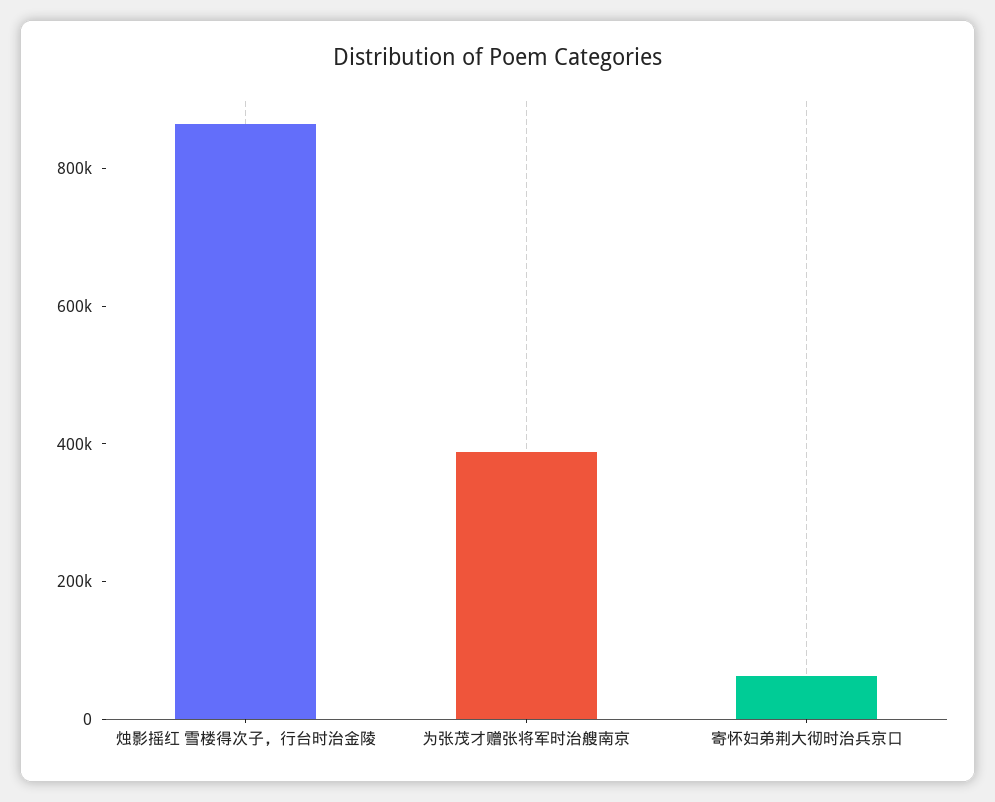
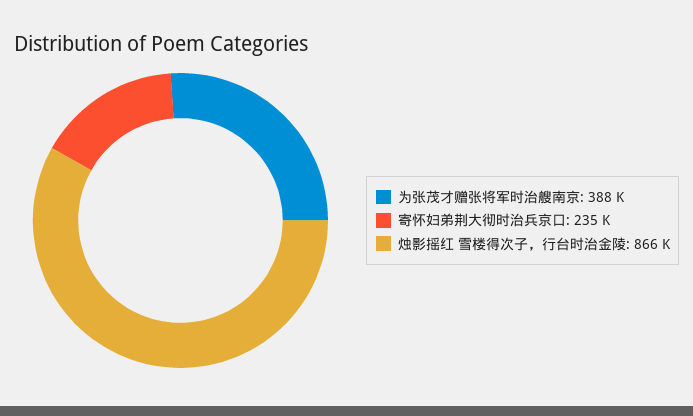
  {
    "烛影摇红 雪楼得次子，行台时治金陵": 866000,
    "为张茂才赠张将军时治艘南京": 388000,
-   "寄怀妇弟荆大彻时治兵京口": 50000
+   "寄怀妇弟荆大彻时治兵京口": 235000
  }

